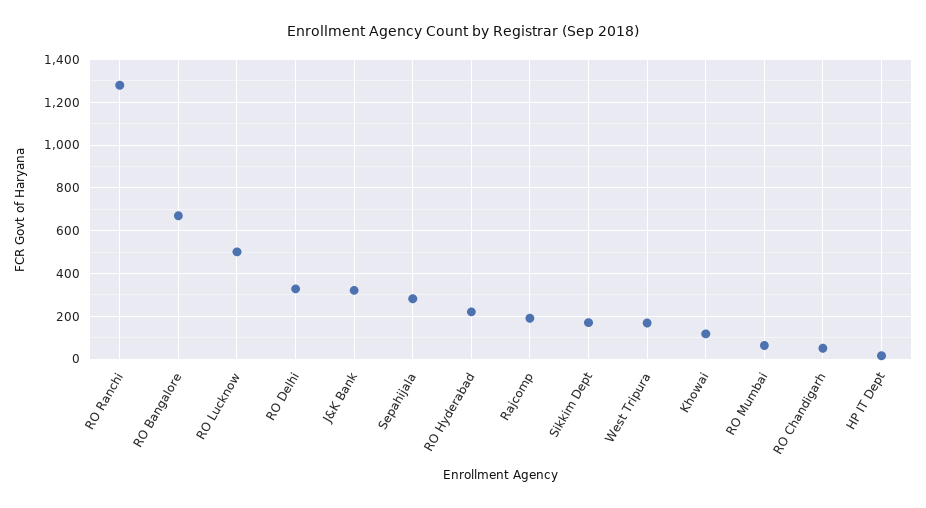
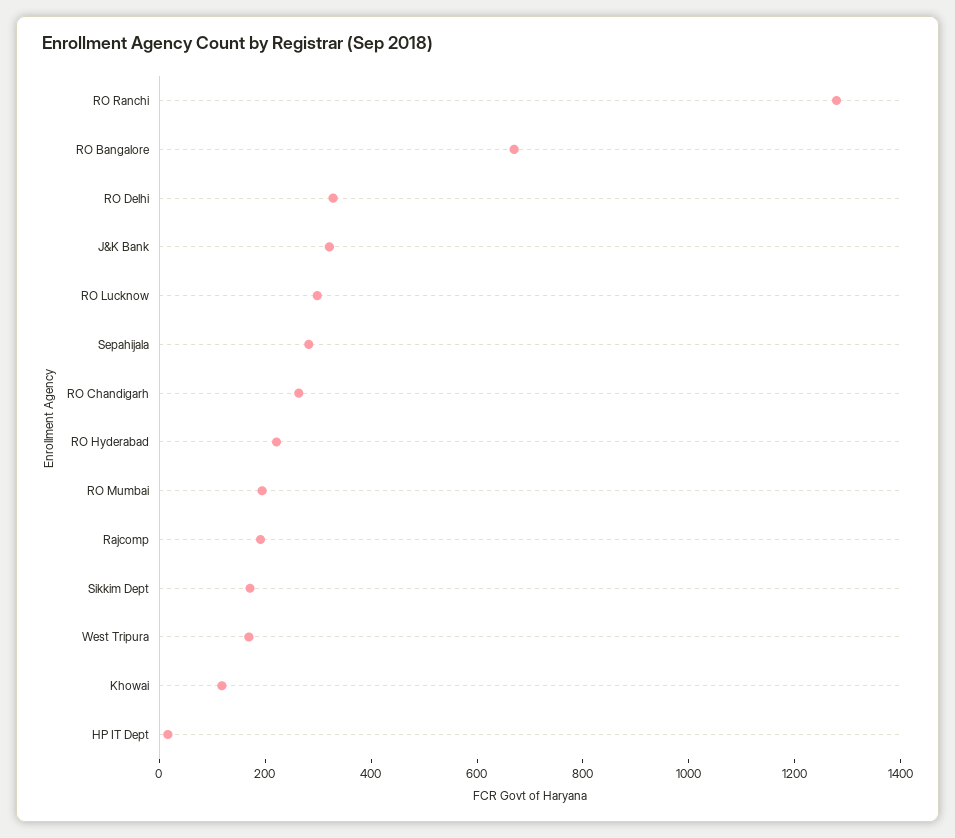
  {
    "RO Ranchi": 1300,
    "RO Bangalore": 650,
-   "RO Lucknow": 500,
+   "RO Lucknow": 300,
    "RO Delhi": 350,
    "J&K Bank": 300,
    "Sepahijala": 300,
    "RO Hyderabad": 200,
    "Rajcomp": 200,
    "Sikkim Dept": 150,
    "West Tripura": 150,
    "Khowai": 100,
-   "RO Mumbai": 50,
+   "RO Mumbai": 200,
-   "RO Chandigarh": 50,
+   "RO Chandigarh": 250,
    "HP IT Dept": 0
  }

